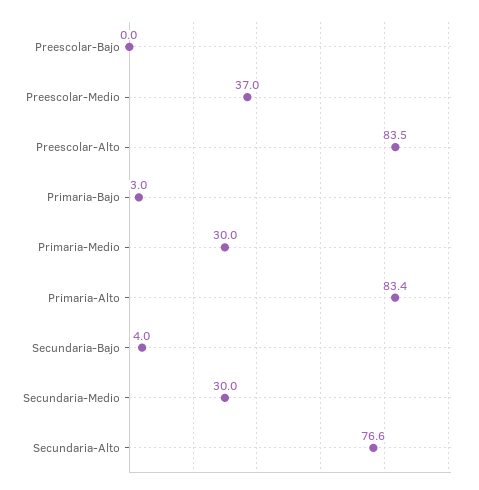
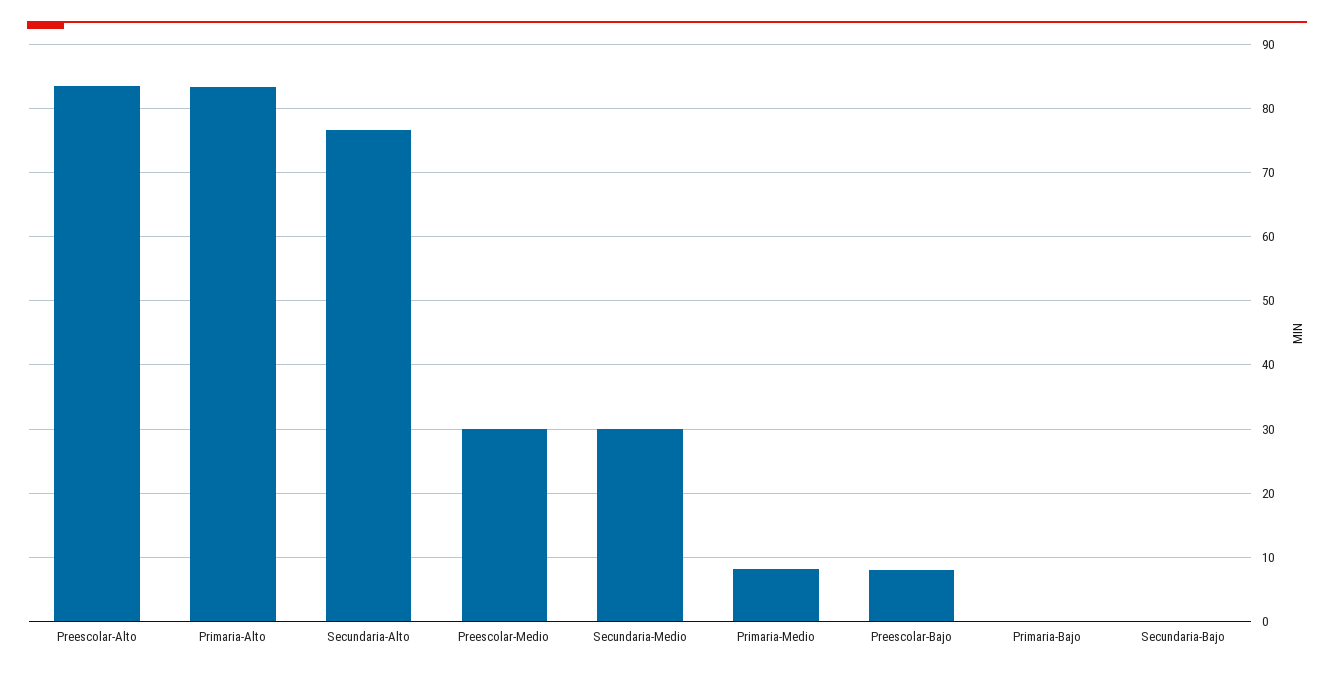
  {
-   "Preescolar-Bajo": 0,
+   "Preescolar-Bajo": 8,
-   "Preescolar-Medio": 37,
+   "Preescolar-Medio": 30,
    "Preescolar-Alto": 83.5,
-   "Primaria-Bajo": 3,
+   "Primaria-Bajo": 0,
-   "Primaria-Medio": 30,
+   "Primaria-Medio": 8,
    "Primaria-Alto": 83.4,
-   "Secundaria-Bajo": 4,
+   "Secundaria-Bajo": 0,
    "Secundaria-Medio": 30,
    "Secundaria-Alto": 76.6
  }

